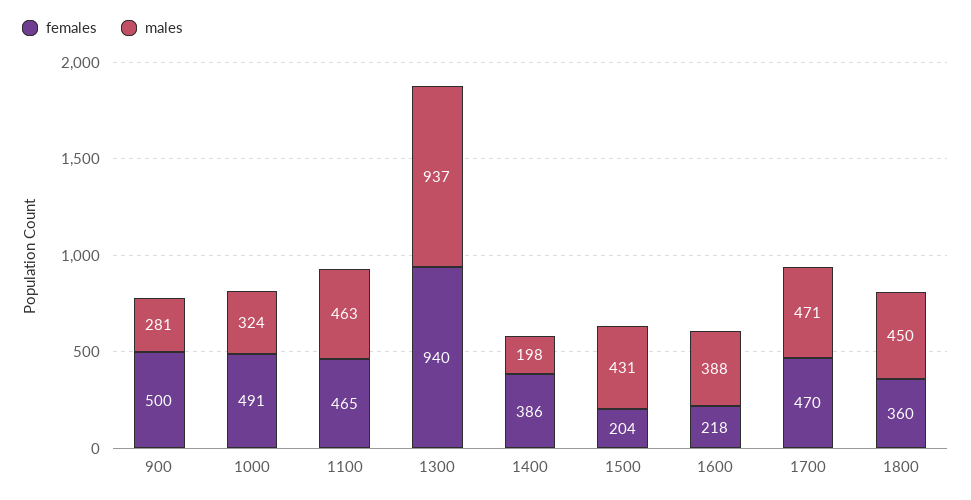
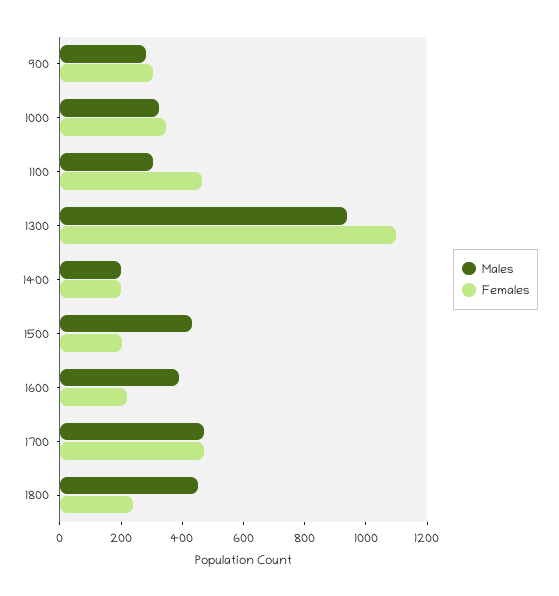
  {
    "females": {
-     "900": 500,
+     "900": 300,
-     "1000": 491,
+     "1000": 350,
      "1100": 465,
-     "1300": 940,
+     "1300": 1100,
-     "1400": 386,
+     "1400": 200,
      "1500": 204,
      "1600": 218,
      "1700": 470,
-     "1800": 360
+     "1800": 250
    },
    "males": {
      "900": 281,
      "1000": 324,
-     "1100": 463,
+     "1100": 300,
      "1300": 937,
      "1400": 198,
      "1500": 431,
      "1600": 388,
      "1700": 471,
      "1800": 450
    }
  }

